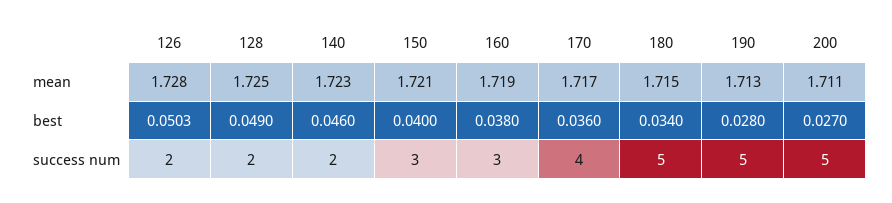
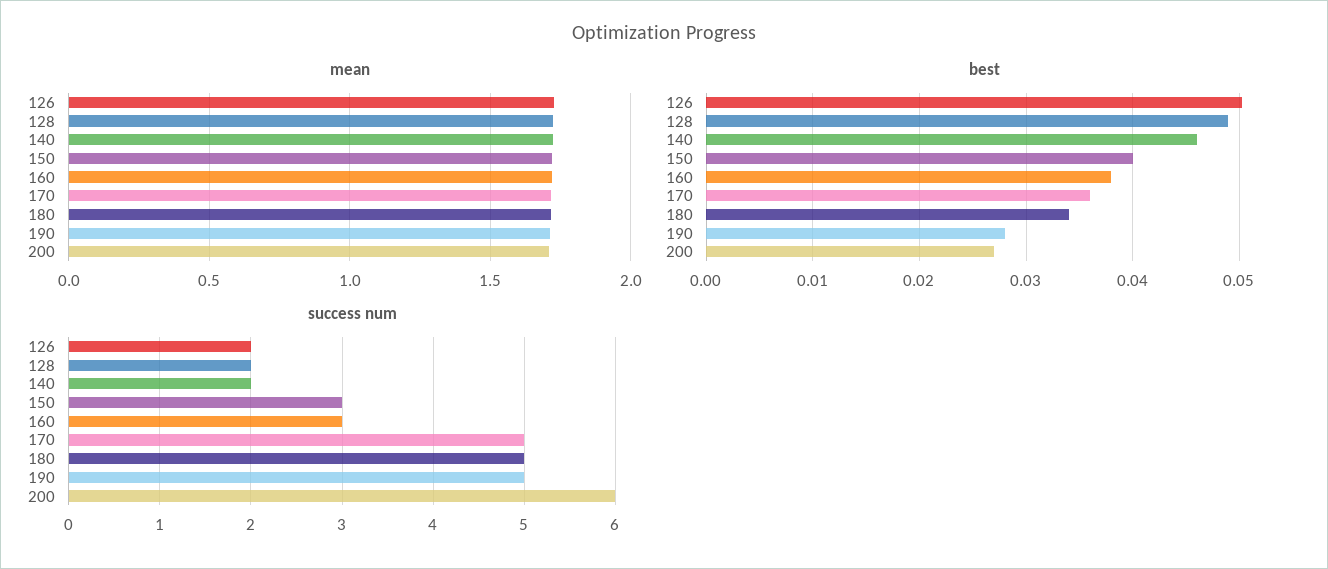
  {
    "mean": {
      "126": 1.728,
      "128": 1.725,
      "140": 1.723,
      "150": 1.721,
      "160": 1.719,
      "170": 1.717,
      "180": 1.715,
      "190": 1.713,
      "200": 1.711
    },
    "best": {
      "126": 0.0503,
      "128": 0.049,
      "140": 0.046,
      "150": 0.04,
      "160": 0.038,
      "170": 0.036,
      "180": 0.034,
      "190": 0.028,
      "200": 0.027
    },
    "success num": {
      "126": 2,
      "128": 2,
      "140": 2,
      "150": 3,
      "160": 3,
-     "170": 4,
+     "170": 5,
      "180": 5,
      "190": 5,
-     "200": 5
+     "200": 6
    }
  }

